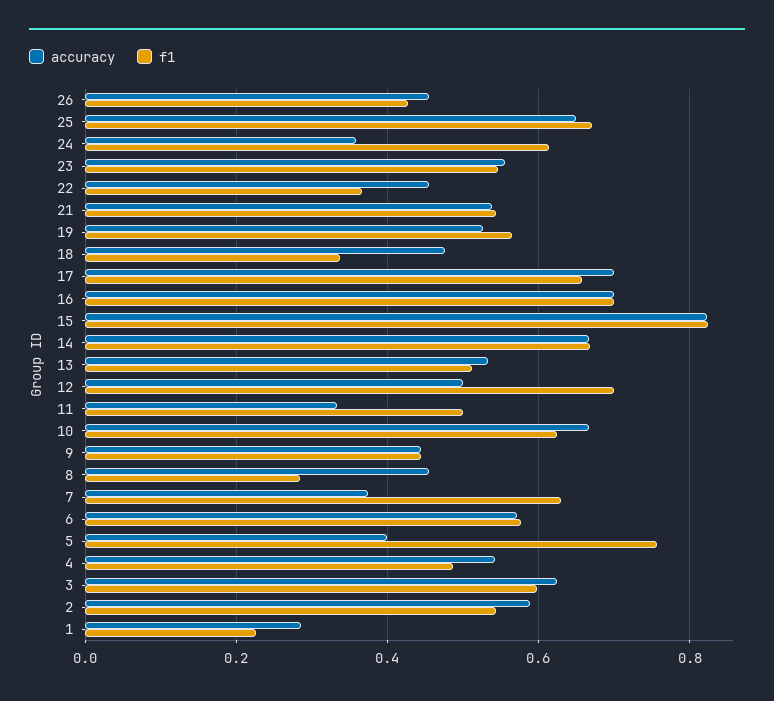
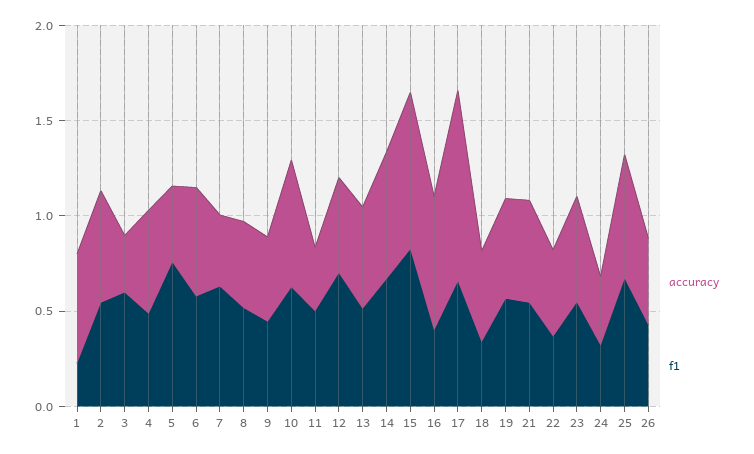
  {
    "accuracy": {
      "26": 0.46,
      "25": 0.66,
      "24": 0.36,
      "23": 0.56,
      "22": 0.46,
      "21": 0.54,
      "19": 0.52,
      "18": 0.48,
-     "17": 0.7,
+     "17": 1,
      "16": 0.7,
      "15": 0.82,
      "14": 0.66,
      "13": 0.54,
      "12": 0.5,
      "11": 0.34,
      "10": 0.66,
      "9": 0.44,
      "8": 0.46,
      "7": 0.38,
      "6": 0.58,
      "5": 0.4,
      "4": 0.54,
-     "3": 0.62,
+     "3": 0.3,
      "2": 0.58,
-     "1": 0.28
+     "1": 0.6
    },
    "f1": {
      "26": 0.42,
      "25": 0.68,
-     "24": 0.62,
+     "24": 0.3,
      "23": 0.54,
      "22": 0.36,
      "21": 0.54,
      "19": 0.56,
      "18": 0.34,
      "17": 0.66,
-     "16": 0.7,
+     "16": 0.4,
      "15": 0.82,
      "14": 0.66,
      "13": 0.52,
      "12": 0.7,
      "11": 0.5,
      "10": 0.62,
      "9": 0.44,
-     "8": 0.28,
+     "8": 0.5,
      "7": 0.62,
      "6": 0.58,
      "5": 0.76,
      "4": 0.48,
      "3": 0.6,
      "2": 0.54,
      "1": 0.22
    }
  }

